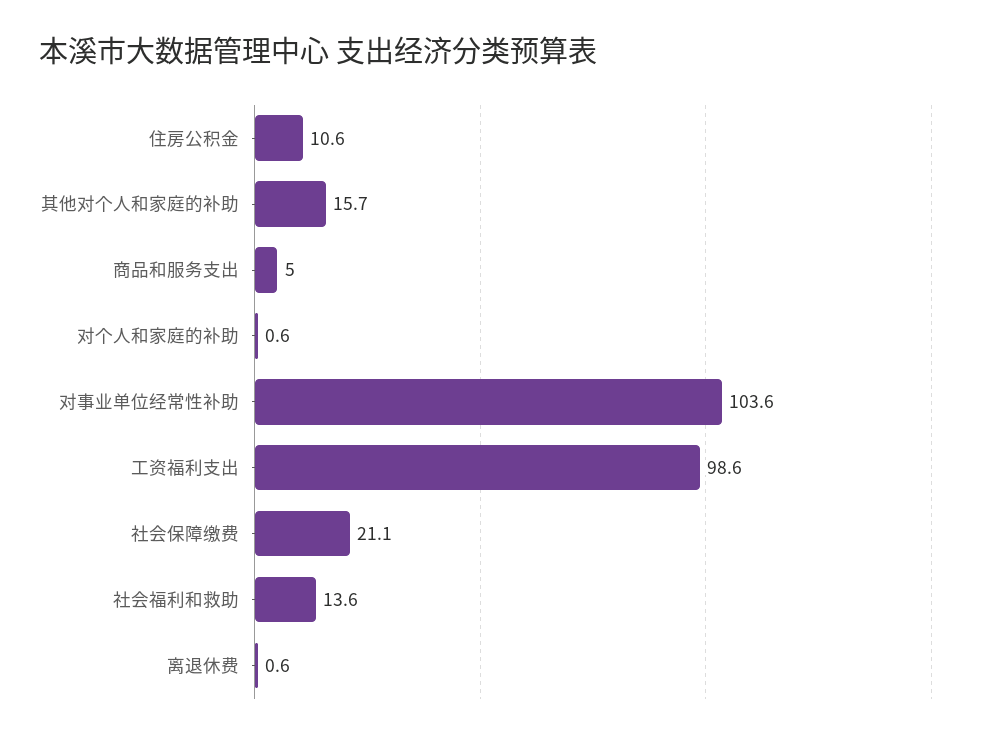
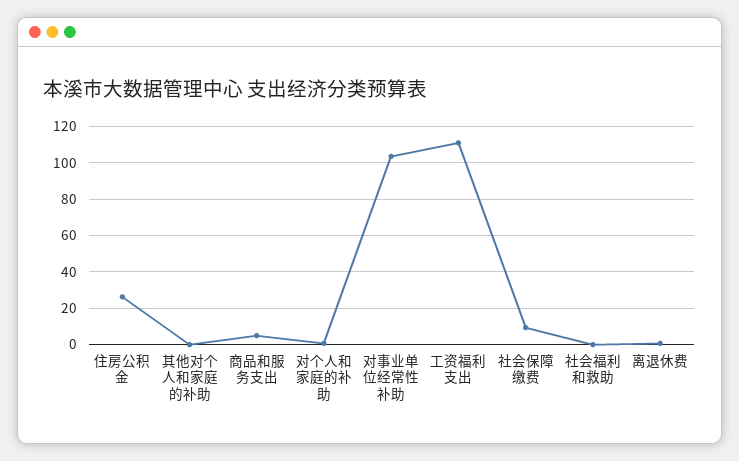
  {
-   "住房公积金": 10.6,
+   "住房公积金": 25,
-   "其他对个人和家庭的补助": 15.7,
+   "其他对个人和家庭的补助": 0,
    "商品和服务支出": 5,
    "对个人和家庭的补助": 0.6,
    "对事业单位经常性补助": 103.6,
-   "工资福利支出": 98.6,
+   "工资福利支出": 110,
-   "社会保障缴费": 21.1,
+   "社会保障缴费": 10,
-   "社会福利和救助": 13.6,
+   "社会福利和救助": 0,
    "离退休费": 0.6
  }

